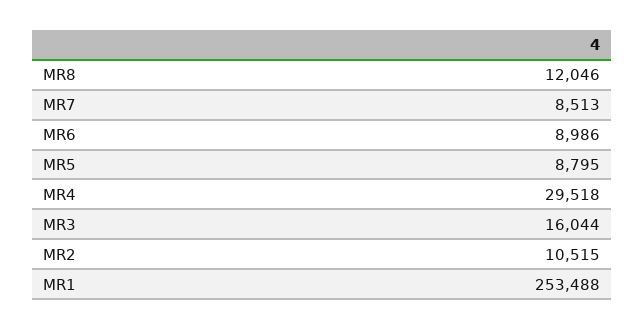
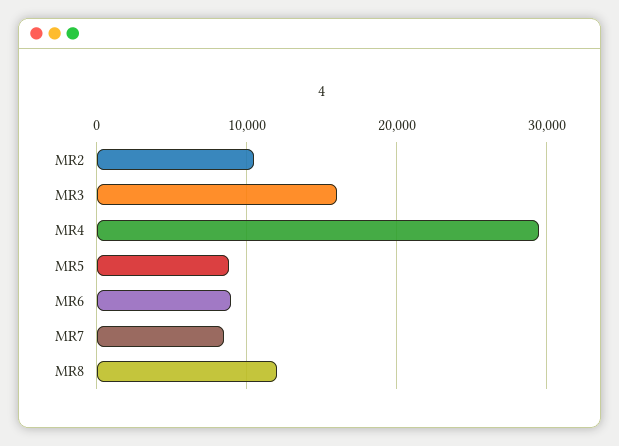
  {
    "MR8": 12046,
    "MR7": 8513,
    "MR6": 8986,
    "MR5": 8795,
    "MR4": 29518,
    "MR3": 16044,
-   "MR2": 10515,
+   "MR2": 10515
-   "MR1": 253488
  }

